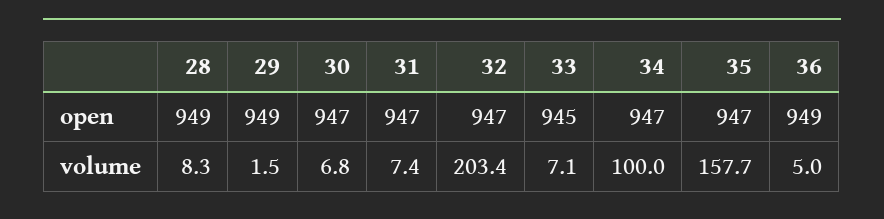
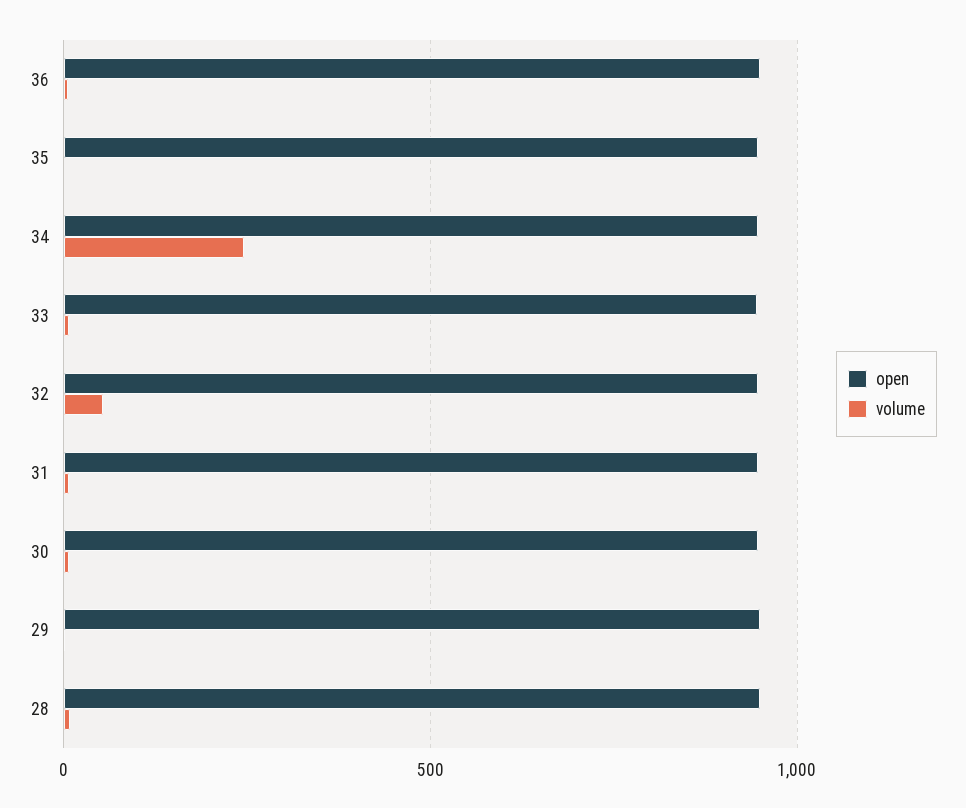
  {
    "open": {
      "28": 949,
      "29": 949,
      "30": 947,
      "31": 947,
      "32": 947,
      "33": 945,
      "34": 947,
      "35": 947,
      "36": 949
    },
    "volume": {
      "28": 8.3,
      "29": 1.5,
      "30": 6.8,
      "31": 7.4,
-     "32": 203.4,
+     "32": 50,
      "33": 7.1,
-     "34": 100,
+     "34": 250,
-     "35": 157.7,
+     "35": 0,
      "36": 5
    }
  }

